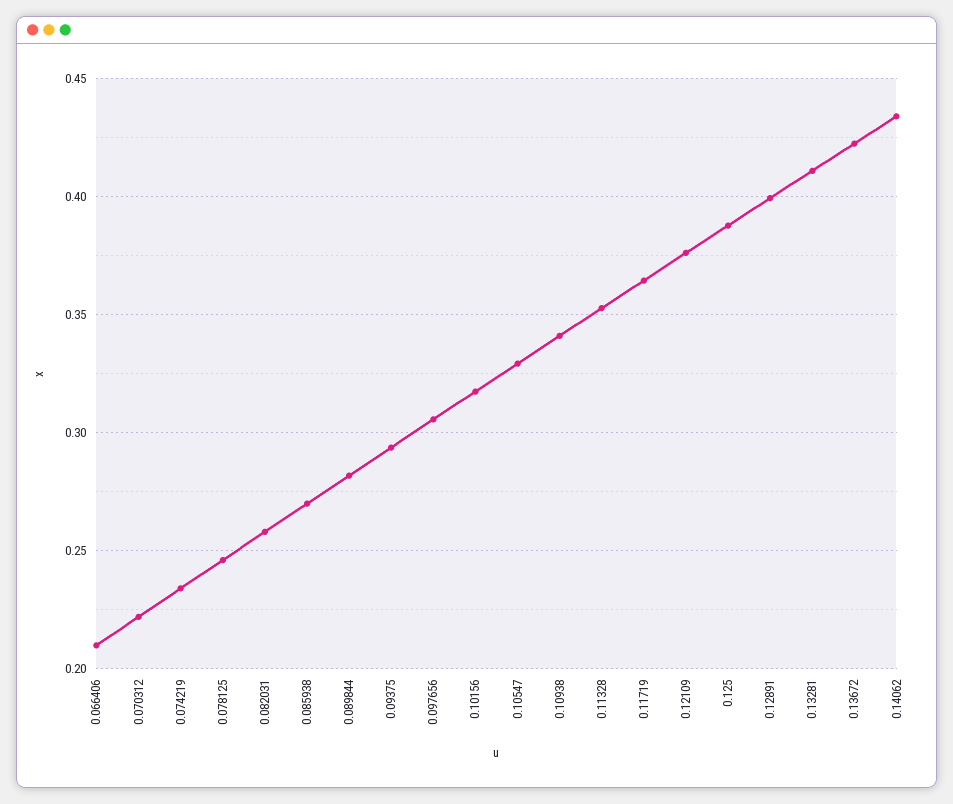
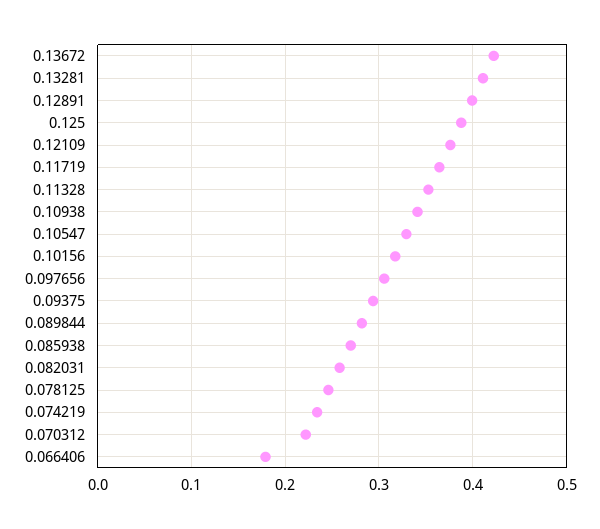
  {
-   "0.066406": 0.21,
+   "0.066406": 0.18,
    "0.070312": 0.22,
    "0.074219": 0.235,
    "0.078125": 0.245,
    "0.082031": 0.26,
    "0.085938": 0.27,
    "0.089844": 0.28,
    "0.09375": 0.295,
    "0.097656": 0.305,
    "0.10156": 0.315,
    "0.10547": 0.33,
    "0.10938": 0.34,
    "0.11328": 0.355,
    "0.11719": 0.365,
    "0.12109": 0.375,
    "0.125": 0.39,
    "0.12891": 0.4,
    "0.13281": 0.41,
-   "0.13672": 0.42,
+   "0.13672": 0.42
-   "0.14062": 0.435
  }

